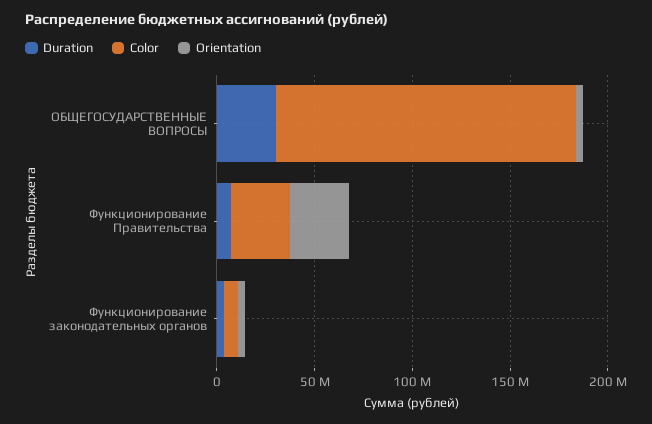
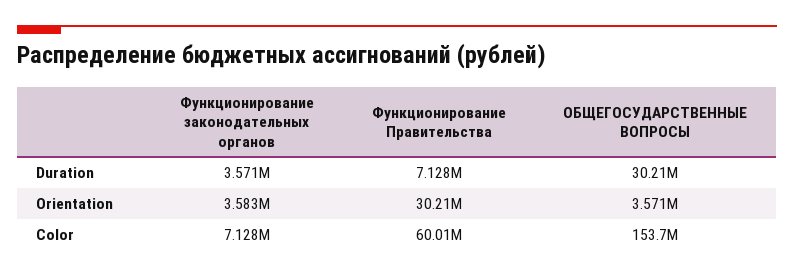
  {
    "Duration": {
      "ОБЩЕГОСУДАРСТВЕННЫЕ ВОПРОСЫ": 30210000,
      "Функционирование Правительства": 7128000,
      "Функционирование законодательных органов": 3571000
    },
    "Color": {
      "ОБЩЕГОСУДАРСТВЕННЫЕ ВОПРОСЫ": 153700000,
-     "Функционирование Правительства": 30000000,
+     "Функционирование Правительства": 60010000,
      "Функционирование законодательных органов": 7128000
    },
    "Orientation": {
      "ОБЩЕГОСУДАРСТВЕННЫЕ ВОПРОСЫ": 3571000,
      "Функционирование Правительства": 30210000,
      "Функционирование законодательных органов": 3583000
    }
  }

